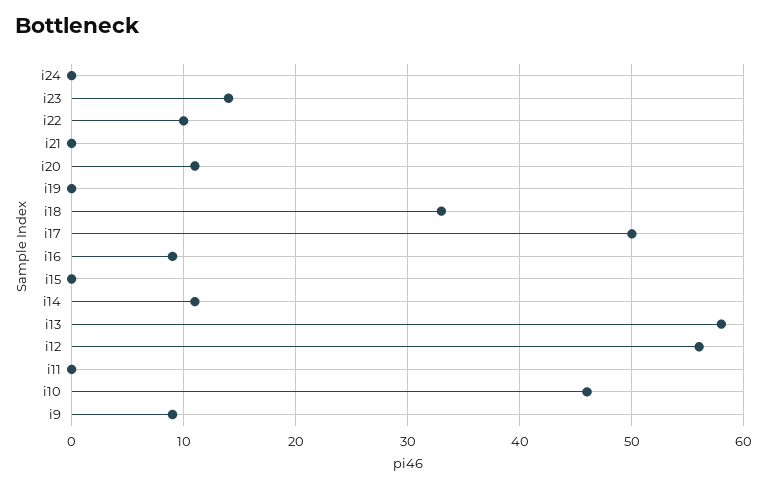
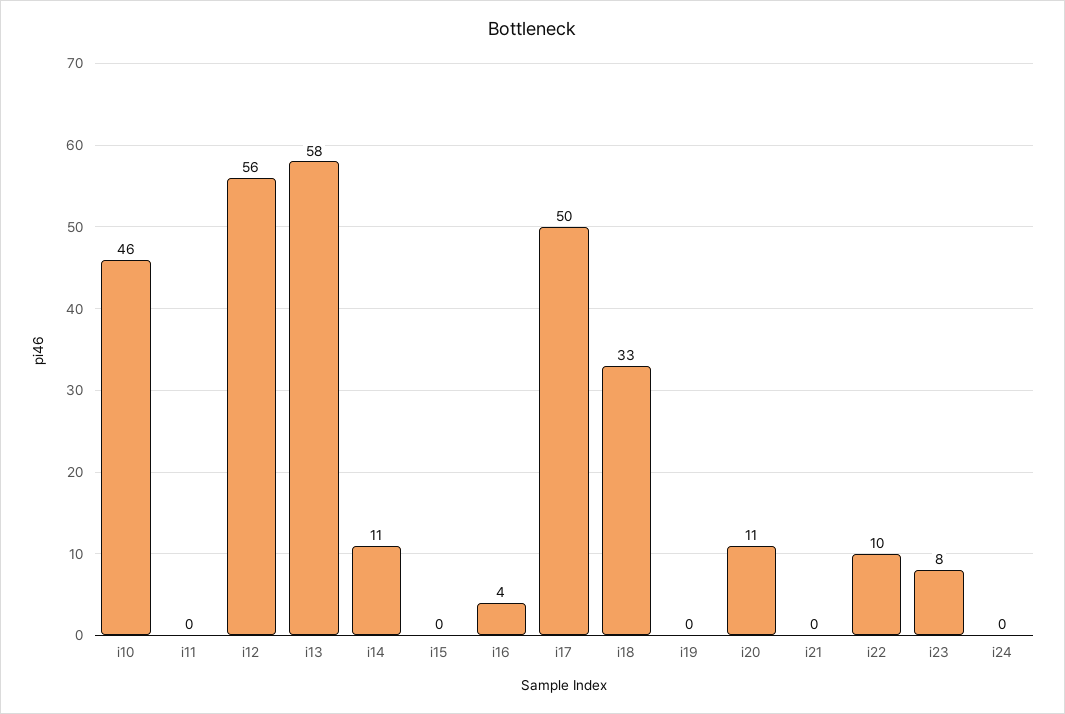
  {
    "i24": 0,
-   "i23": 14,
+   "i23": 8,
    "i22": 10,
    "i21": 0,
    "i20": 11,
    "i19": 0,
    "i18": 33,
    "i17": 50,
-   "i16": 9,
+   "i16": 4,
    "i15": 0,
    "i14": 11,
    "i13": 58,
    "i12": 56,
    "i11": 0,
-   "i10": 46,
+   "i10": 46
-   "i9": 9
  }

